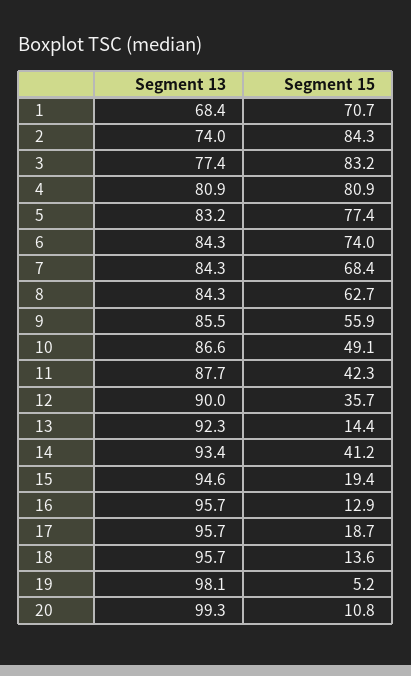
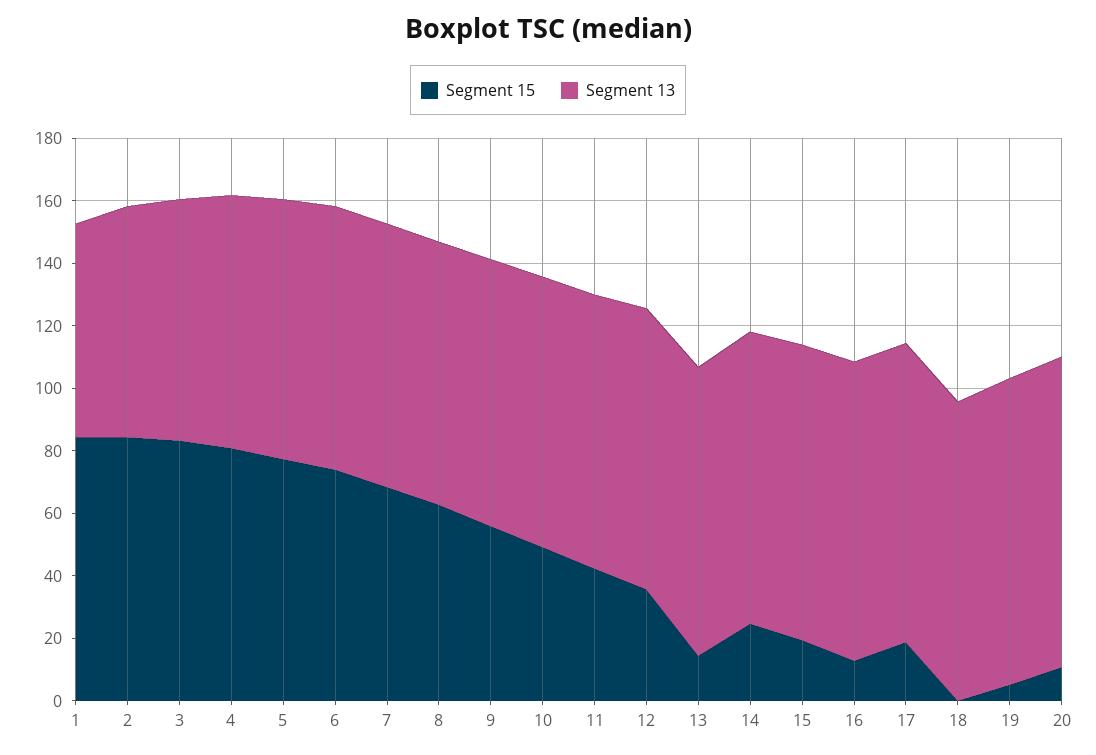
  {
    "Segment 13": {
      "1": 68.4,
      "2": 74,
      "3": 77.4,
      "4": 80.9,
      "5": 83.2,
      "6": 84.3,
      "7": 84.3,
      "8": 84.3,
      "9": 85.5,
      "10": 86.6,
      "11": 87.7,
      "12": 90,
      "13": 92.3,
      "14": 93.4,
      "15": 94.6,
      "16": 95.7,
      "17": 95.7,
      "18": 95.7,
      "19": 98.1,
      "20": 99.3
    },
    "Segment 15": {
-     "1": 70.7,
+     "1": 85,
      "2": 84.3,
      "3": 83.2,
      "4": 80.9,
      "5": 77.4,
      "6": 74,
      "7": 68.4,
      "8": 62.7,
      "9": 55.9,
      "10": 49.1,
      "11": 42.3,
      "12": 35.7,
      "13": 14.4,
-     "14": 41.2,
+     "14": 25,
      "15": 19.4,
      "16": 12.9,
      "17": 18.7,
-     "18": 13.6,
+     "18": 0,
      "19": 5.2,
      "20": 10.8
    }
  }

